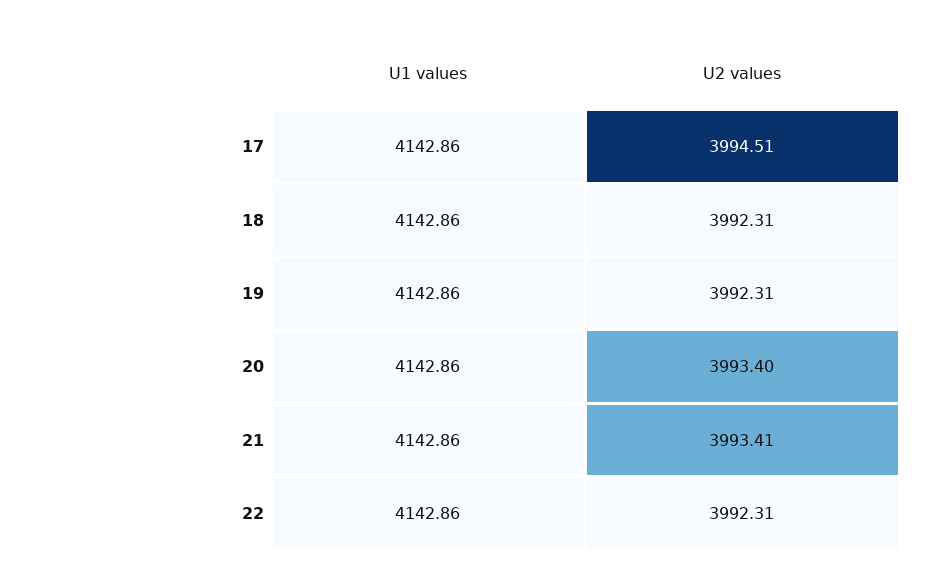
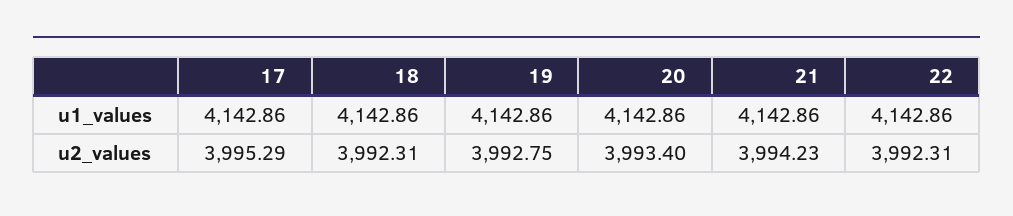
  {
    "U1 values": {
      "17": 4142.86,
      "18": 4142.86,
      "19": 4142.86,
      "20": 4142.86,
      "21": 4142.86,
      "22": 4142.86
    },
    "U2 values": {
-     "17": 3994.51,
+     "17": 3995.29,
      "18": 3992.31,
-     "19": 3992.31,
+     "19": 3992.75,
      "20": 3993.4,
-     "21": 3993.41,
+     "21": 3994.23,
      "22": 3992.31
    }
  }

